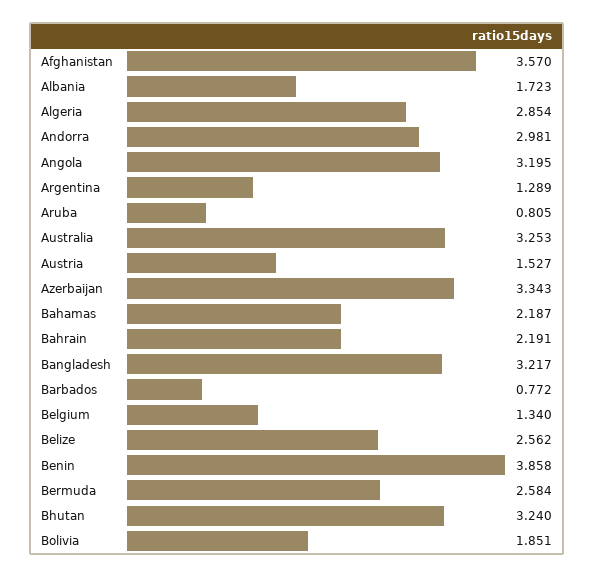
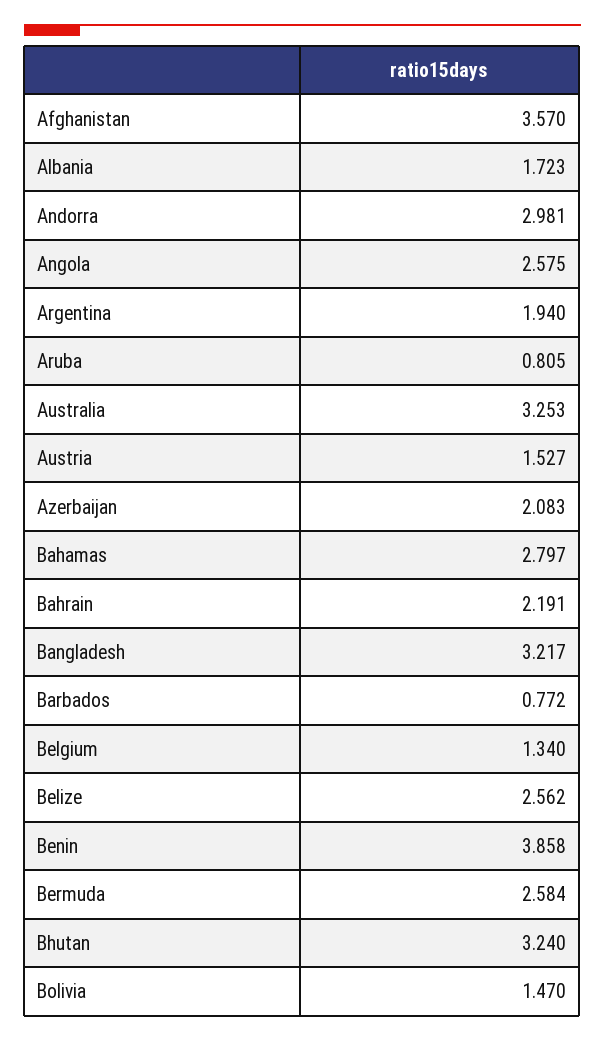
  {
    "Afghanistan": 3.57,
    "Albania": 1.723,
-   "Algeria": 2.854,
    "Andorra": 2.981,
-   "Angola": 3.195,
+   "Angola": 2.575,
-   "Argentina": 1.289,
+   "Argentina": 1.94,
    "Aruba": 0.805,
    "Australia": 3.253,
    "Austria": 1.527,
-   "Azerbaijan": 3.343,
+   "Azerbaijan": 2.083,
-   "Bahamas": 2.187,
+   "Bahamas": 2.797,
    "Bahrain": 2.191,
    "Bangladesh": 3.217,
    "Barbados": 0.772,
    "Belgium": 1.34,
    "Belize": 2.562,
    "Benin": 3.858,
    "Bermuda": 2.584,
    "Bhutan": 3.24,
-   "Bolivia": 1.851
+   "Bolivia": 1.47
  }

